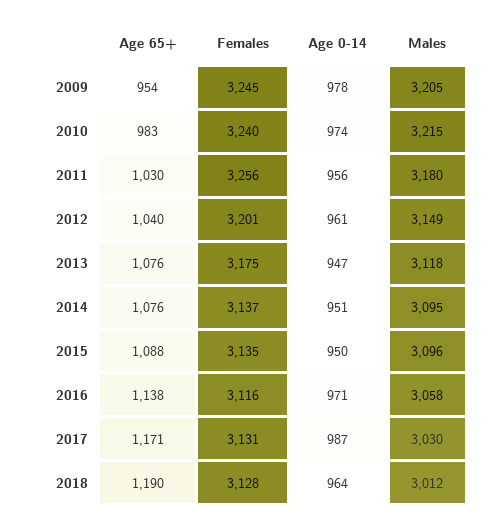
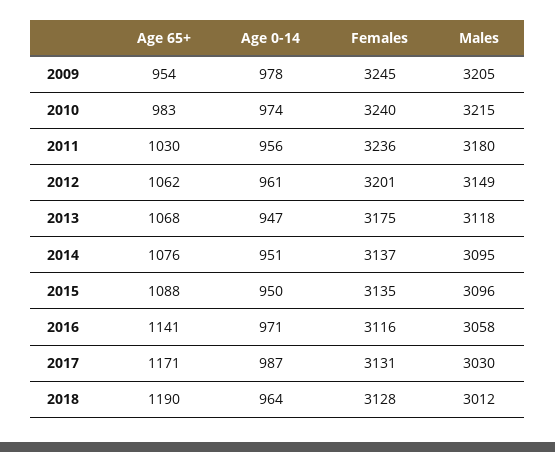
  {
    "Age 65+": {
      "2009": 954,
      "2010": 983,
      "2011": 1030,
-     "2012": 1040,
+     "2012": 1062,
-     "2013": 1076,
+     "2013": 1068,
      "2014": 1076,
      "2015": 1088,
-     "2016": 1138,
+     "2016": 1141,
      "2017": 1171,
      "2018": 1190
    },
    "Females": {
      "2009": 3245,
      "2010": 3240,
-     "2011": 3256,
+     "2011": 3236,
      "2012": 3201,
      "2013": 3175,
      "2014": 3137,
      "2015": 3135,
      "2016": 3116,
      "2017": 3131,
      "2018": 3128
    },
    "Age 0-14": {
      "2009": 978,
      "2010": 974,
      "2011": 956,
      "2012": 961,
      "2013": 947,
      "2014": 951,
      "2015": 950,
      "2016": 971,
      "2017": 987,
      "2018": 964
    },
    "Males": {
      "2009": 3205,
      "2010": 3215,
      "2011": 3180,
      "2012": 3149,
      "2013": 3118,
      "2014": 3095,
      "2015": 3096,
      "2016": 3058,
      "2017": 3030,
      "2018": 3012
    }
  }

